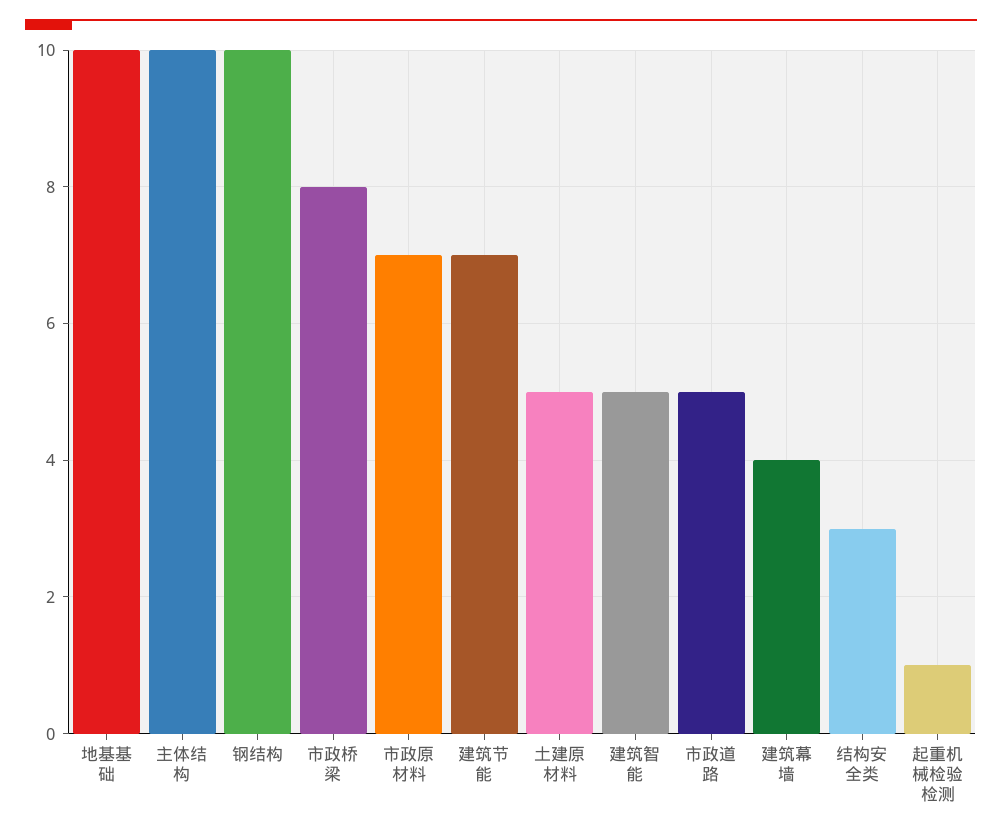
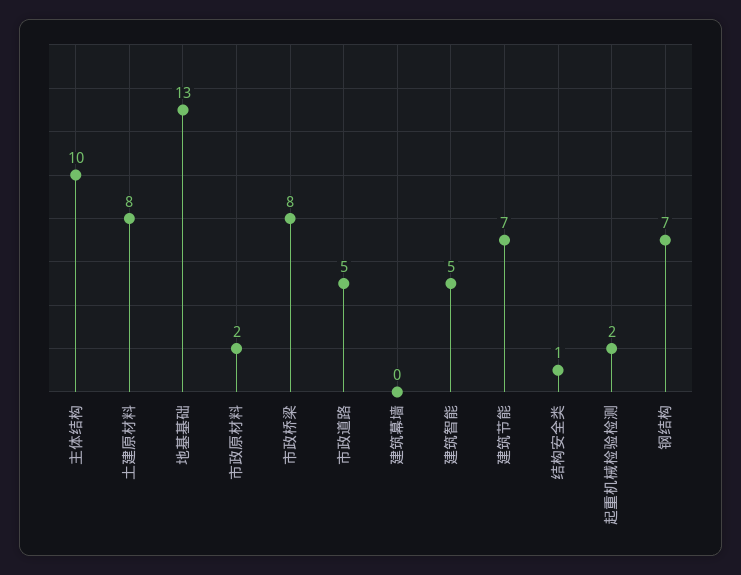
  {
-   "地基基础": 10,
+   "地基基础": 13,
    "主体结构": 10,
-   "钢结构": 10,
+   "钢结构": 7,
    "市政桥梁": 8,
-   "市政原材料": 7,
+   "市政原材料": 2,
    "建筑节能": 7,
-   "土建原材料": 5,
+   "土建原材料": 8,
    "建筑智能": 5,
    "市政道路": 5,
-   "建筑幕墙": 4,
+   "建筑幕墙": 0,
-   "结构安全类": 3,
+   "结构安全类": 1,
-   "起重机械检验检测": 1
+   "起重机械检验检测": 2
  }

